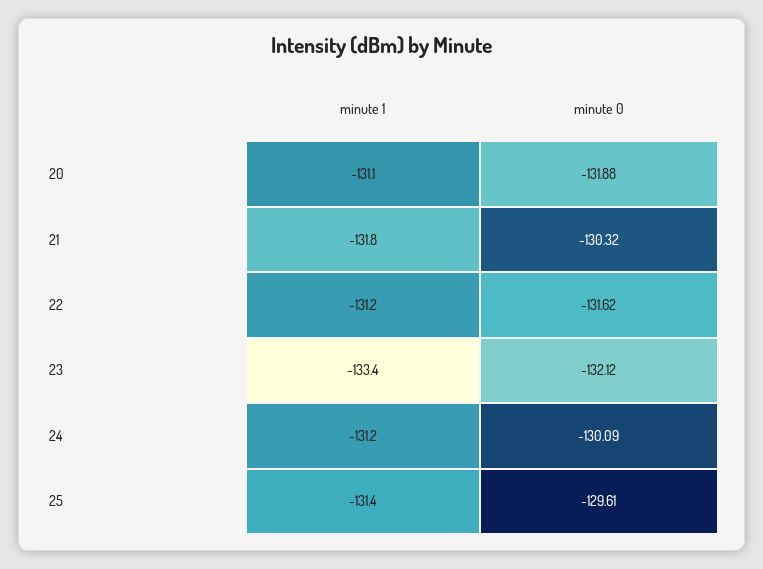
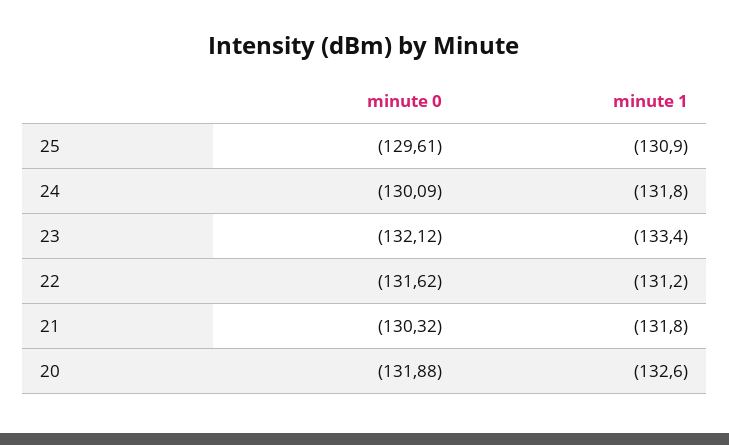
  {
    "minute 1": {
-     "20": -131.1,
+     "20": -132.6,
      "21": -131.8,
      "22": -131.2,
      "23": -133.4,
-     "24": -131.2,
+     "24": -131.8,
-     "25": -131.4
+     "25": -130.9
    },
    "minute 0": {
      "20": -131.88,
      "21": -130.32,
      "22": -131.62,
      "23": -132.12,
      "24": -130.09,
      "25": -129.61
    }
  }

